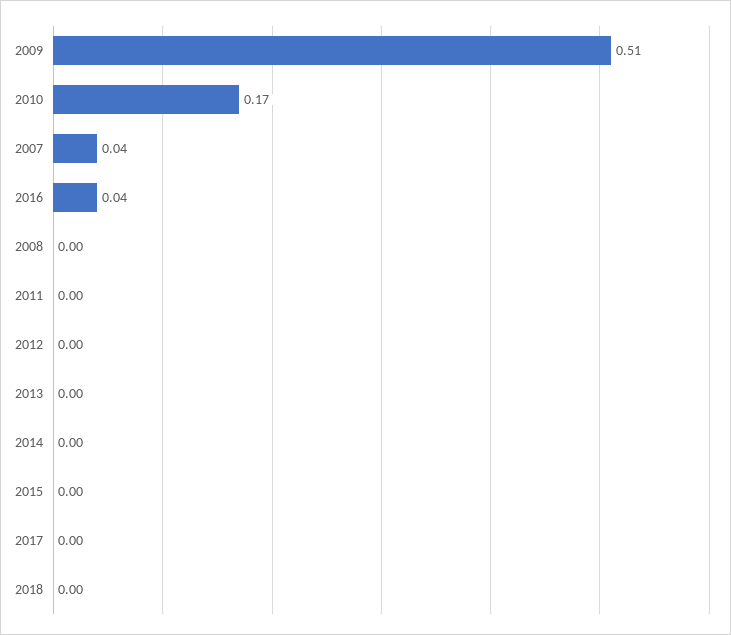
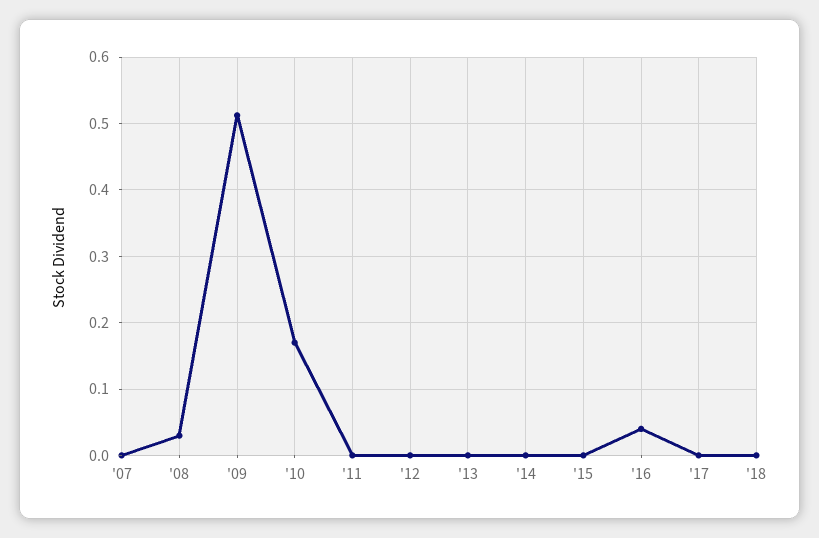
  {
    "2009": 0.51,
    "2010": 0.17,
-   "2007": 0.04,
+   "2007": 0,
    "2016": 0.04,
-   "2008": 0,
+   "2008": 0.03,
    "2011": 0,
    "2012": 0,
    "2013": 0,
    "2014": 0,
    "2015": 0,
    "2017": 0,
    "2018": 0
  }

